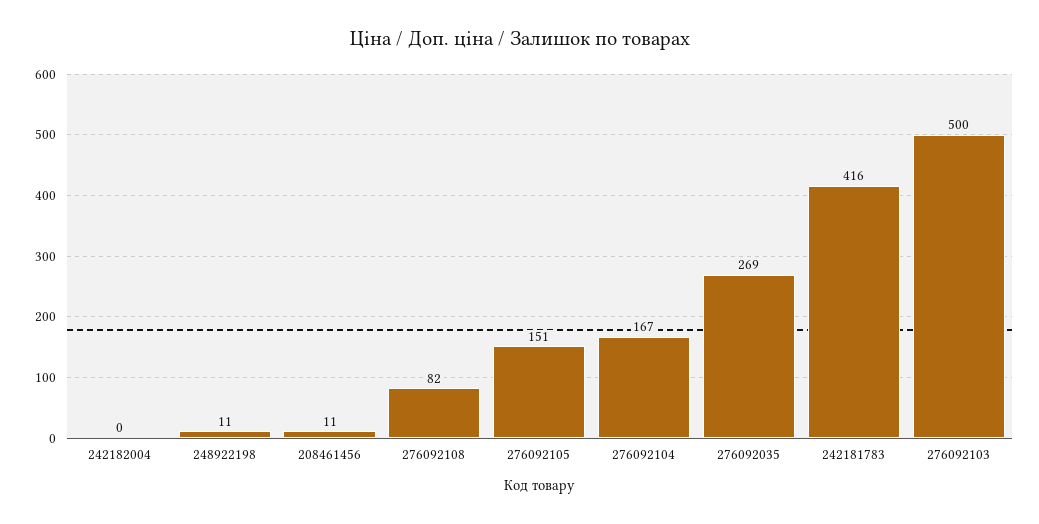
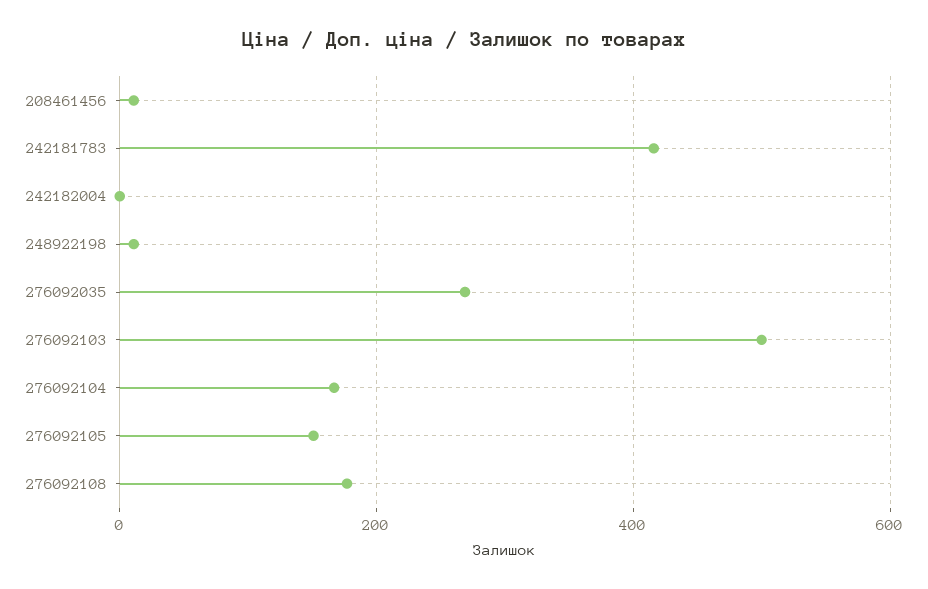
  {
    "242182004": 0,
    "248922198": 11,
    "208461456": 11,
-   "276092108": 82,
+   "276092108": 180,
    "276092105": 151,
    "276092104": 167,
    "276092035": 269,
    "242181783": 416,
    "276092103": 500
  }

